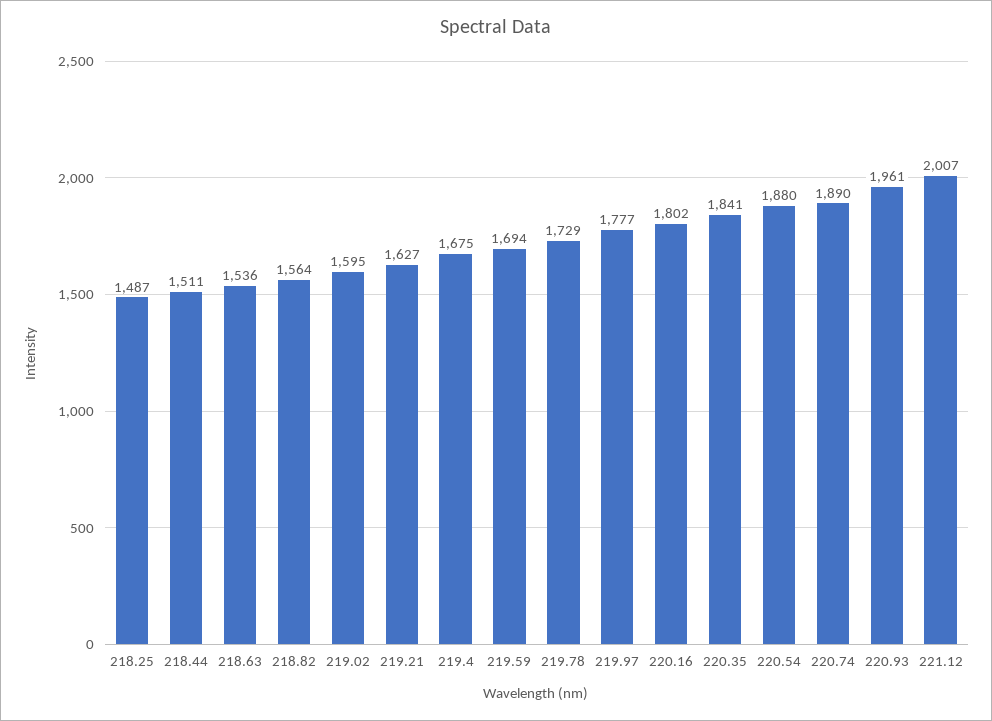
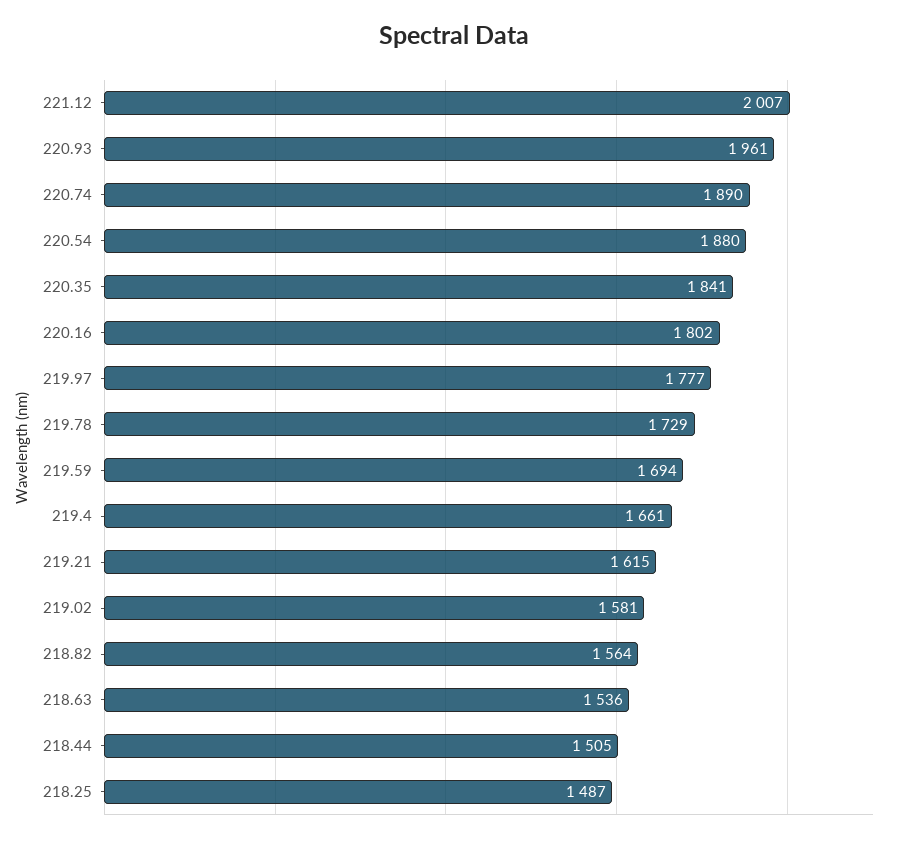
  {
    "218.25": 1487,
-   "218.44": 1511,
+   "218.44": 1505,
    "218.63": 1536,
    "218.82": 1564,
-   "219.02": 1595,
+   "219.02": 1581,
-   "219.21": 1627,
+   "219.21": 1615,
-   "219.4": 1675,
+   "219.4": 1661,
    "219.59": 1694,
    "219.78": 1729,
    "219.97": 1777,
    "220.16": 1802,
    "220.35": 1841,
    "220.54": 1880,
    "220.74": 1890,
    "220.93": 1961,
    "221.12": 2007
  }

